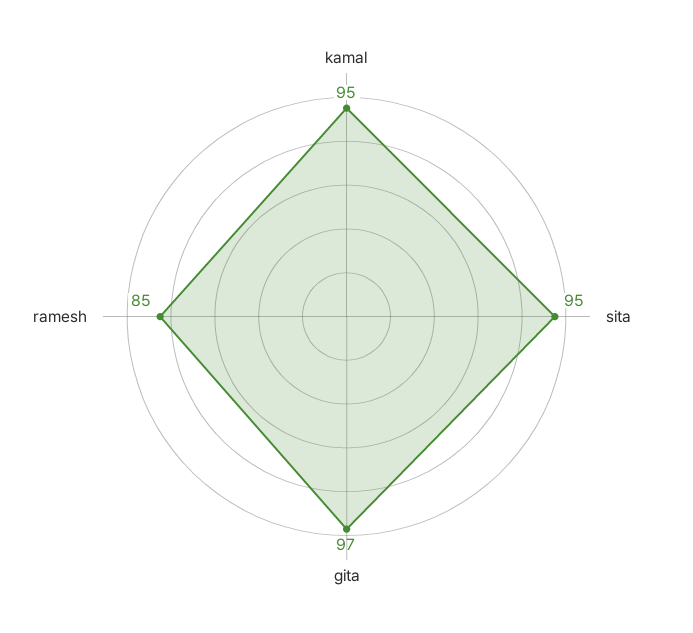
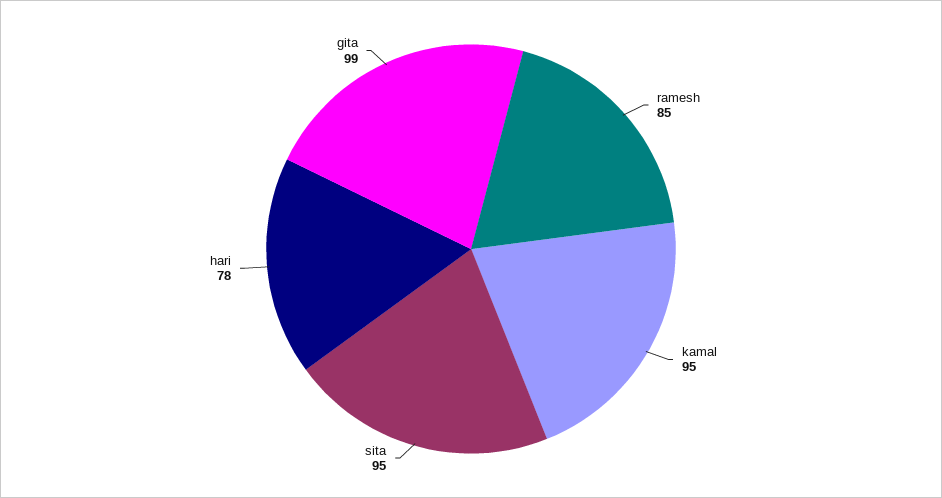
  {
    "kamal": 95,
    "sita": 95,
-   "gita": 97,
+   "gita": 99,
-   "ramesh": 85
+   "ramesh": 85,
+   "hari": 78
  }

